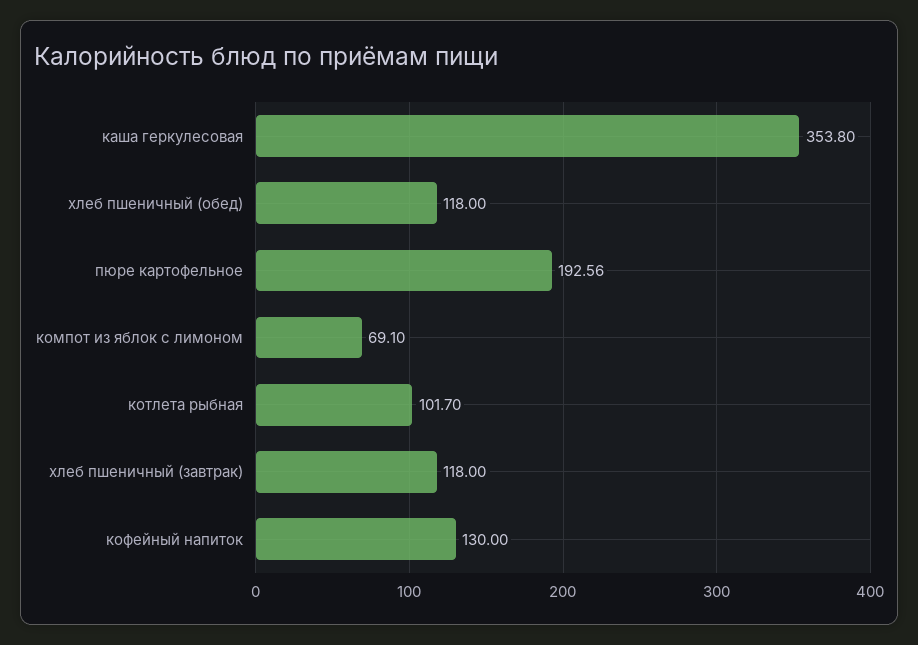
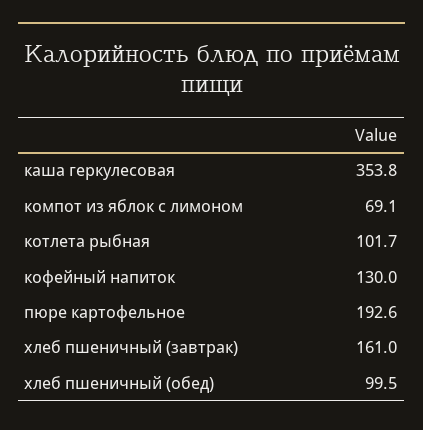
  {
    "каша геркулесовая": 353.8,
-   "хлеб пшеничный (обед)": 118,
+   "хлеб пшеничный (обед)": 99.5,
    "пюре картофельное": 192.56,
    "компот из яблок с лимоном": 69.1,
    "котлета рыбная": 101.7,
-   "хлеб пшеничный (завтрак)": 118,
+   "хлеб пшеничный (завтрак)": 161,
    "кофейный напиток": 130
  }

